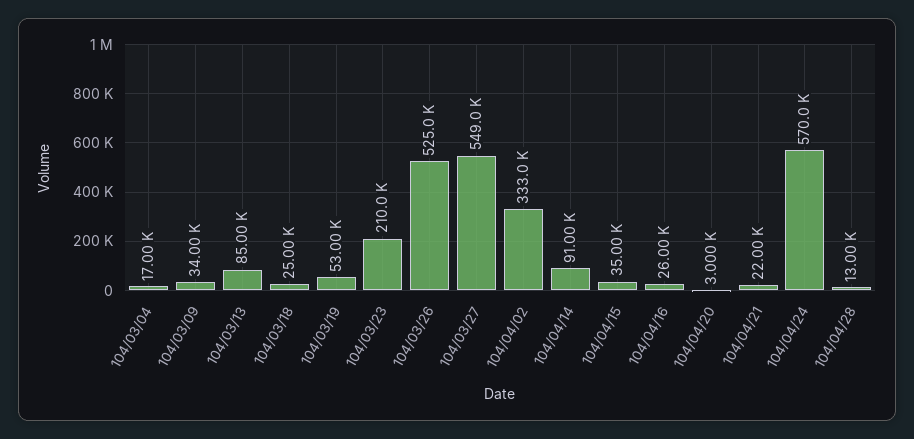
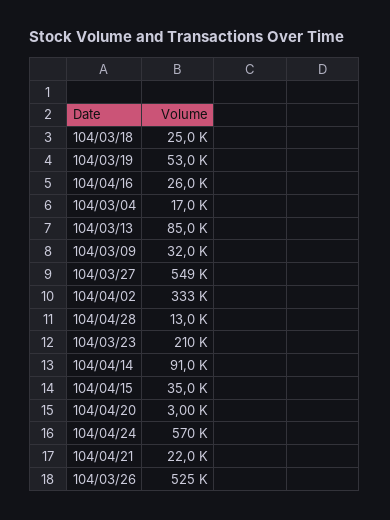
  {
    "104/03/04": 17000,
-   "104/03/09": 34000,
+   "104/03/09": 32000,
    "104/03/13": 85000,
    "104/03/18": 25000,
    "104/03/19": 53000,
    "104/03/23": 210000,
    "104/03/26": 525000,
    "104/03/27": 549000,
    "104/04/02": 333000,
    "104/04/14": 91000,
    "104/04/15": 35000,
    "104/04/16": 26000,
    "104/04/20": 3000,
    "104/04/21": 22000,
    "104/04/24": 570000,
    "104/04/28": 13000
  }

